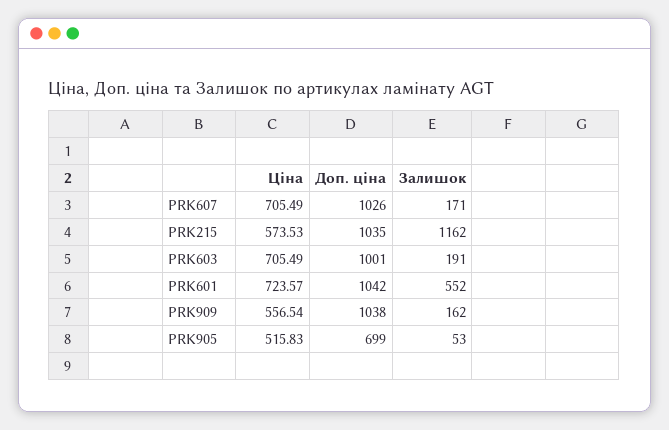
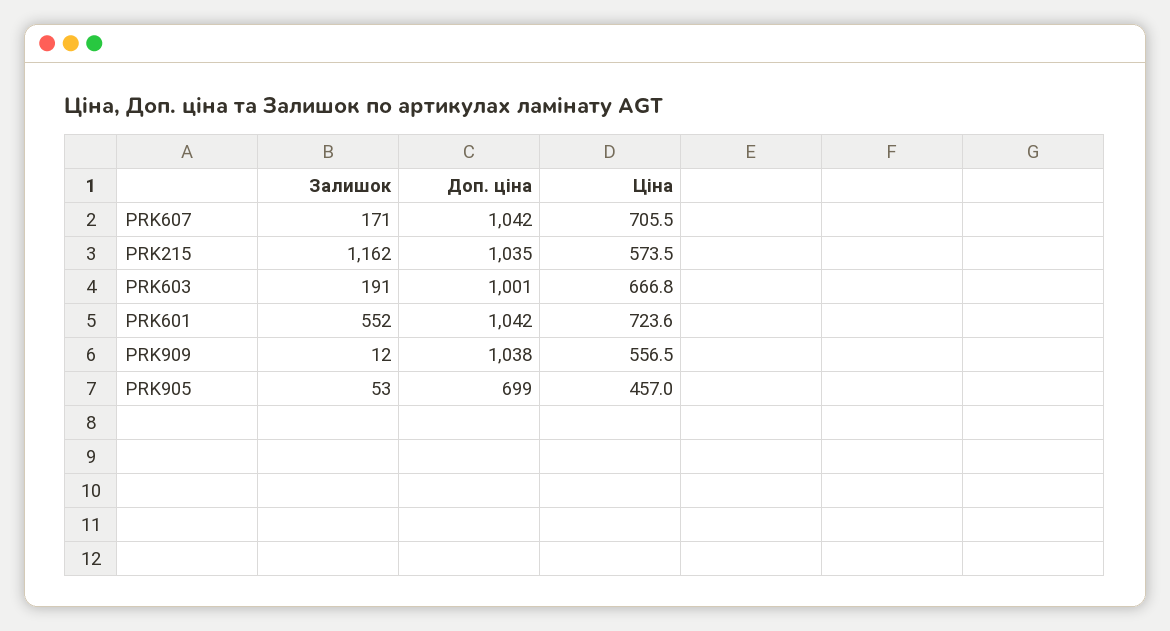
  {
    "Ціна": {
      "PRK607": 705.49,
      "PRK215": 573.53,
-     "PRK603": 705.49,
+     "PRK603": 666.8,
      "PRK601": 723.57,
      "PRK909": 556.54,
-     "PRK905": 515.83
+     "PRK905": 457
    },
    "Доп. ціна": {
-     "PRK607": 1026,
+     "PRK607": 1042,
      "PRK215": 1035,
      "PRK603": 1001,
      "PRK601": 1042,
      "PRK909": 1038,
      "PRK905": 699
    },
    "Залишок": {
      "PRK607": 171,
      "PRK215": 1162,
      "PRK603": 191,
      "PRK601": 552,
-     "PRK909": 162,
+     "PRK909": 12,
      "PRK905": 53
    }
  }

